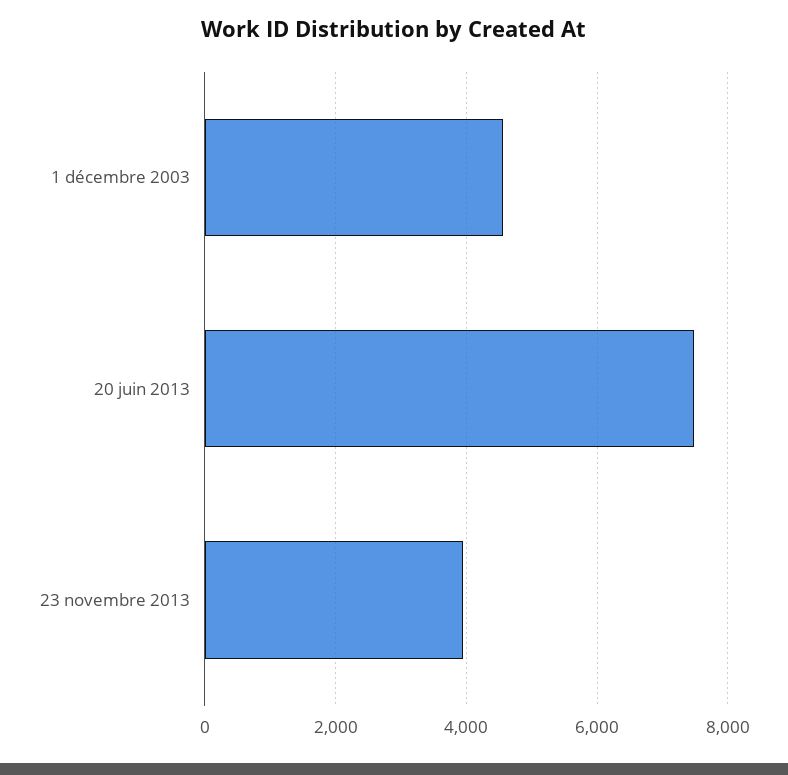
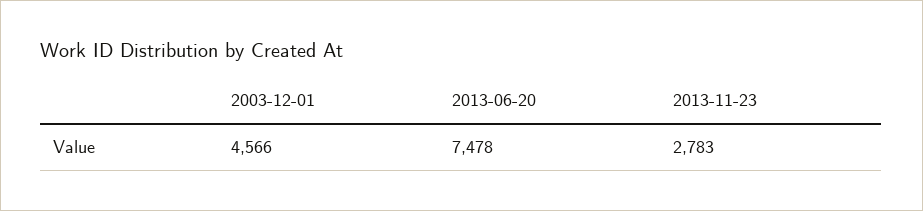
  {
    "1 décembre 2003": 4566,
    "20 juin 2013": 7478,
-   "23 novembre 2013": 4000
+   "23 novembre 2013": 2783
  }

